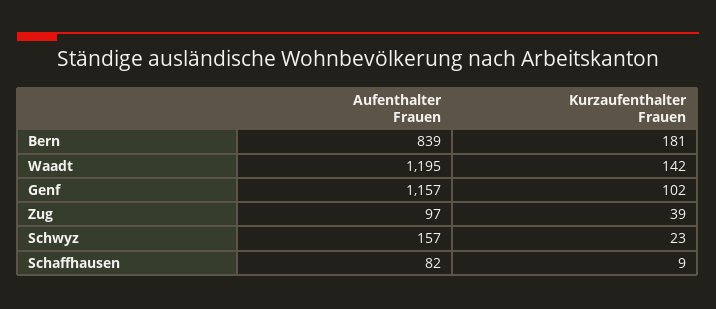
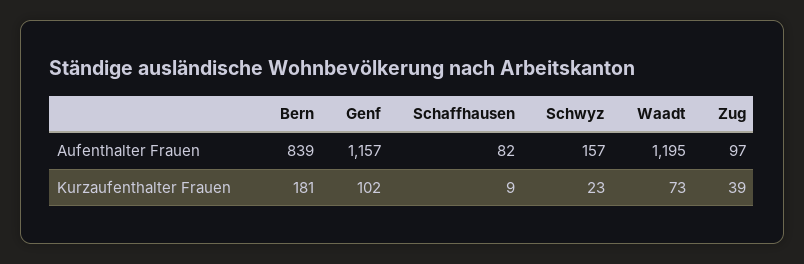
  {
    "Aufenthalter Frauen": {
      "Bern": 839,
      "Waadt": 1195,
      "Genf": 1157,
      "Zug": 97,
      "Schwyz": 157,
      "Schaffhausen": 82
    },
    "Kurzaufenthalter Frauen": {
      "Bern": 181,
-     "Waadt": 142,
+     "Waadt": 73,
      "Genf": 102,
      "Zug": 39,
      "Schwyz": 23,
      "Schaffhausen": 9
    }
  }

